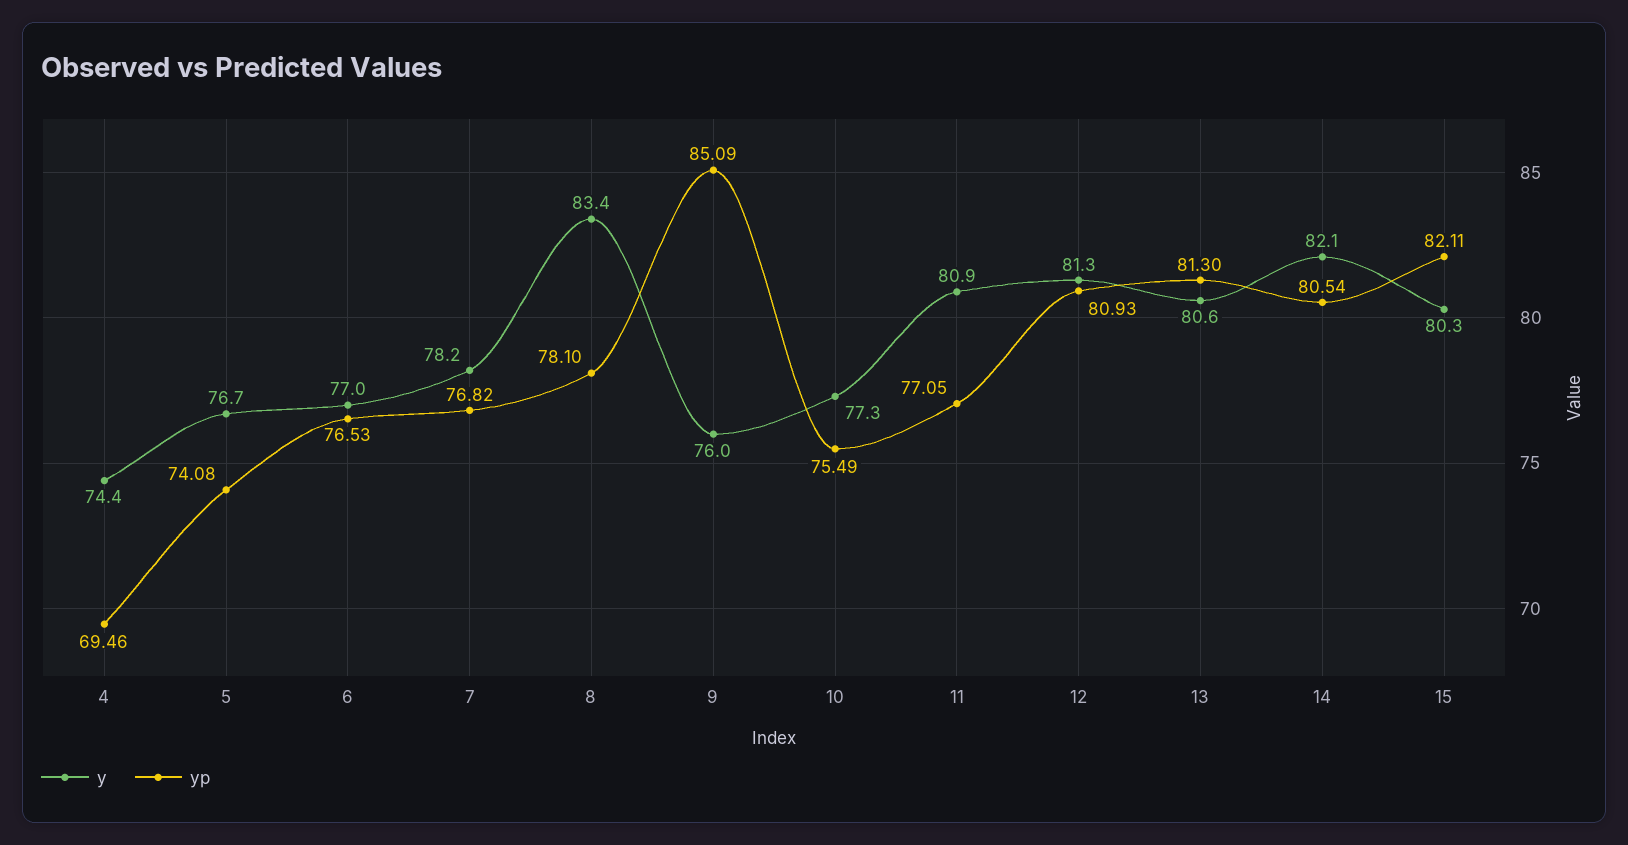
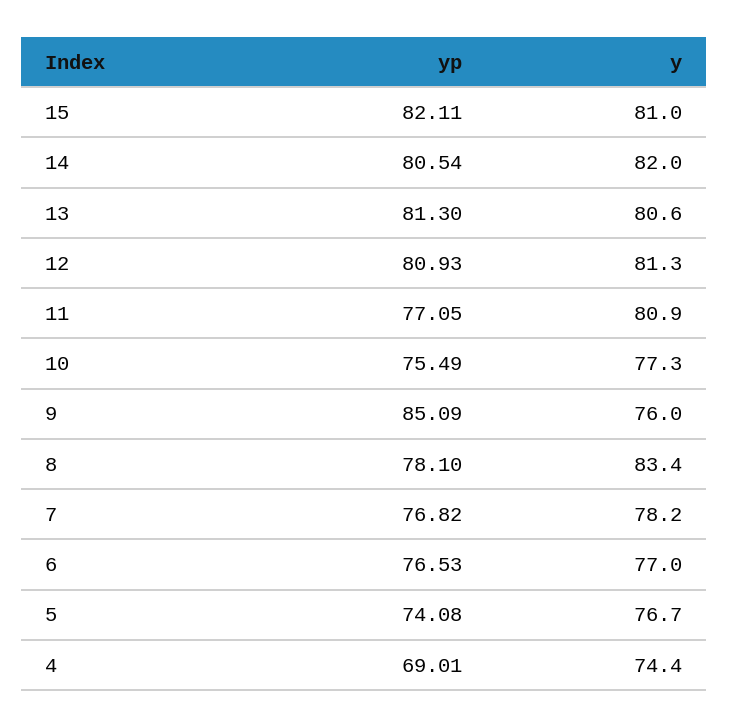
  {
    "y": {
      "4": 74.4,
      "5": 76.7,
      "6": 77,
      "7": 78.2,
      "8": 83.4,
      "9": 76,
      "10": 77.3,
      "11": 80.9,
      "12": 81.3,
      "13": 80.6,
-     "14": 82.1,
+     "14": 82,
-     "15": 80.3
+     "15": 81
    },
    "yp": {
-     "4": 69.46,
+     "4": 69.01,
      "5": 74.08,
      "6": 76.53,
      "7": 76.82,
      "8": 78.1,
      "9": 85.09,
      "10": 75.49,
      "11": 77.05,
      "12": 80.93,
      "13": 81.3,
      "14": 80.54,
      "15": 82.11
    }
  }

